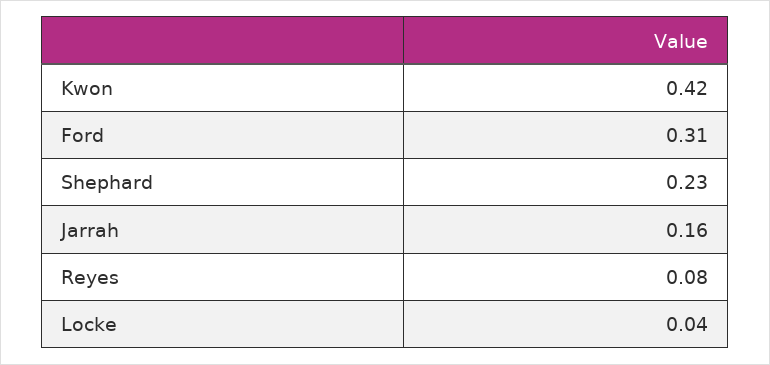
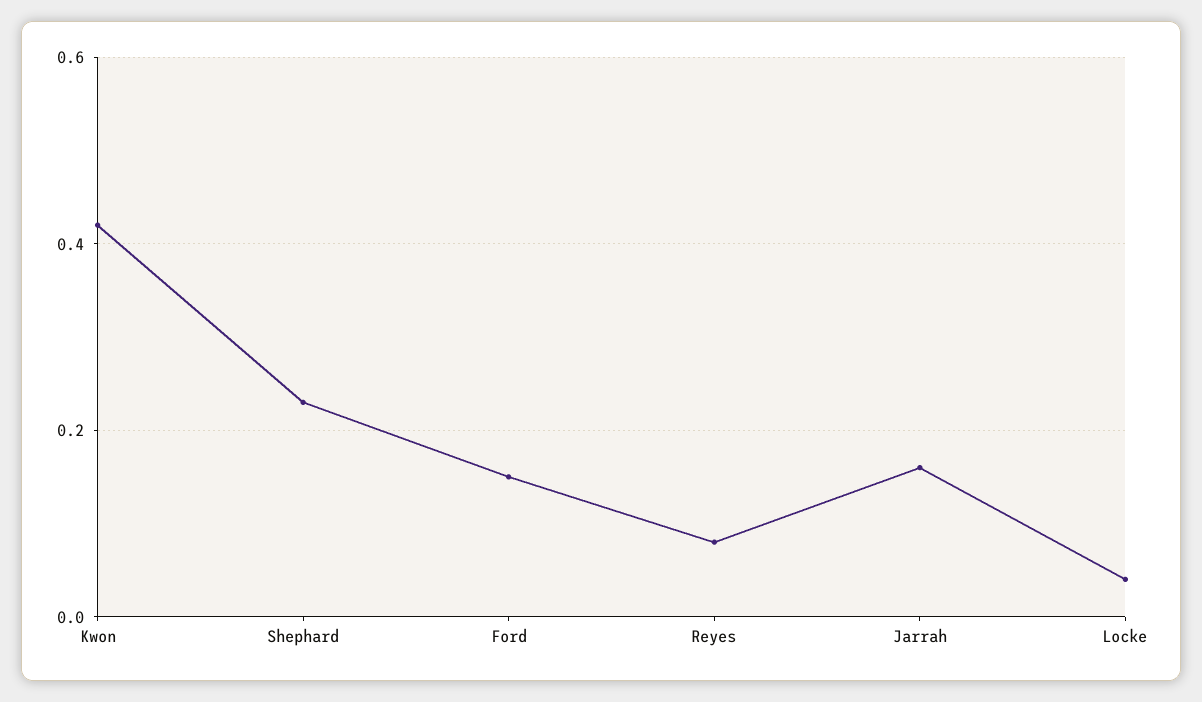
  {
    "Kwon": 0.42,
-   "Ford": 0.31,
+   "Ford": 0.15,
    "Shephard": 0.23,
    "Jarrah": 0.16,
    "Reyes": 0.08,
    "Locke": 0.04
  }

